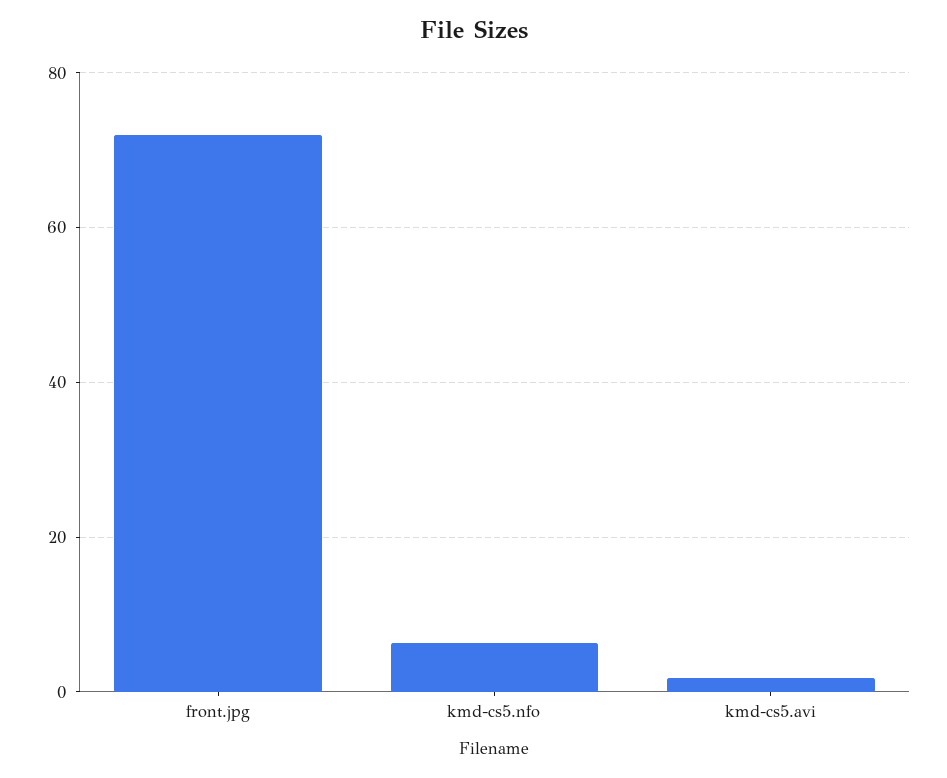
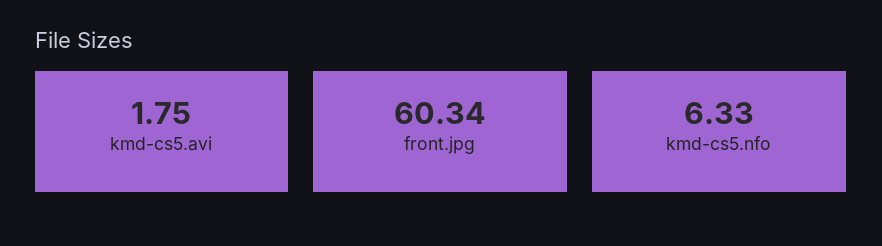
  {
-   "front.jpg": 72,
+   "front.jpg": 60.34,
    "kmd-cs5.nfo": 6.33,
    "kmd-cs5.avi": 1.75
  }

